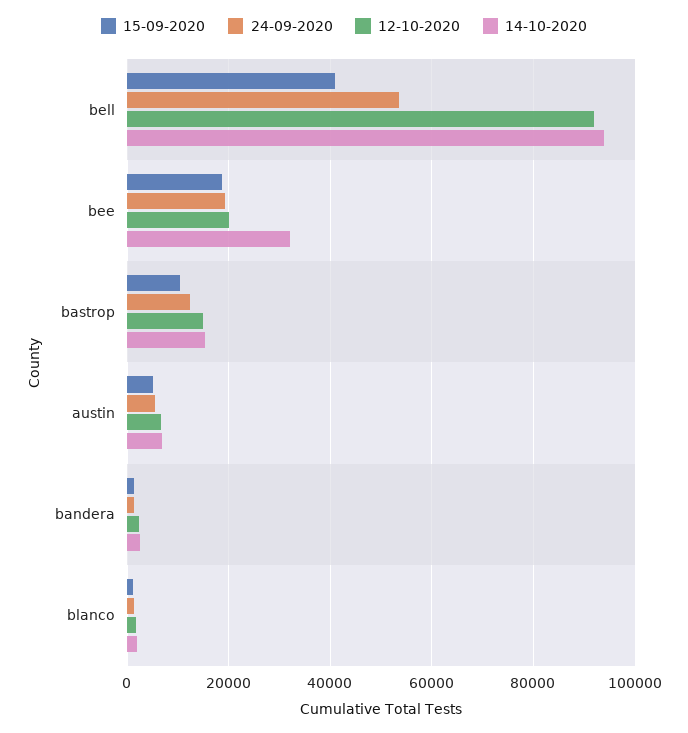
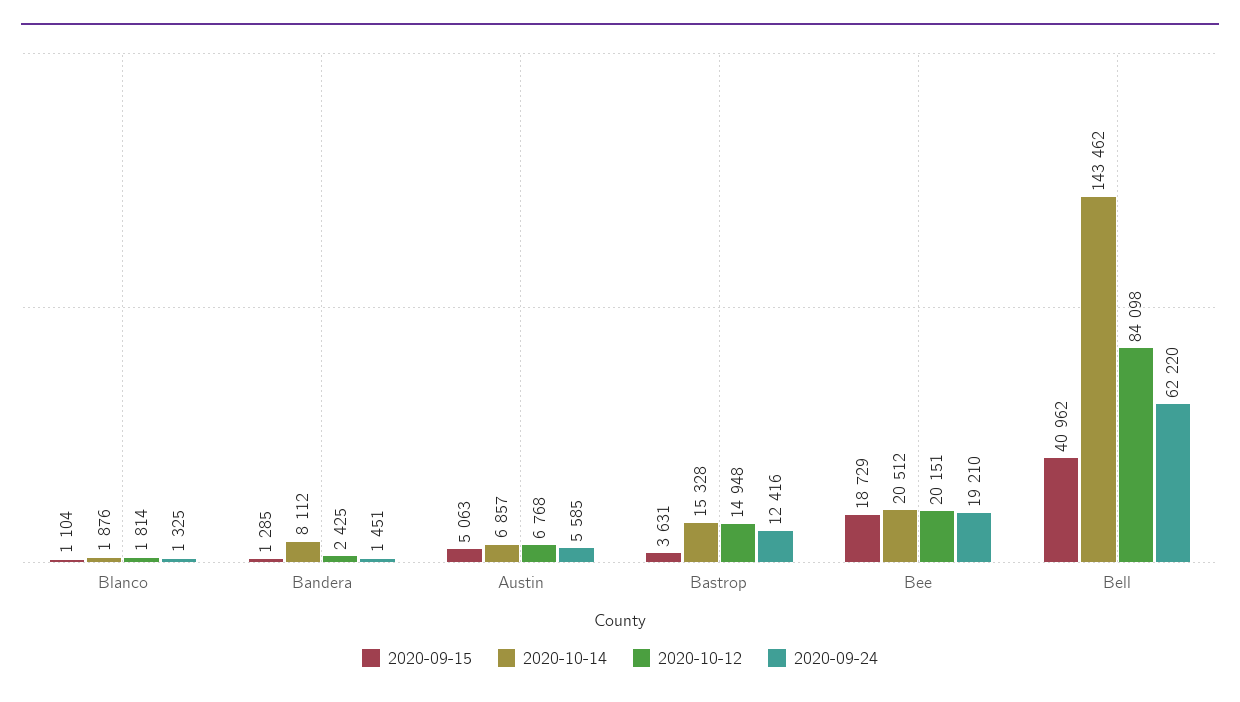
  {
    "15-09-2020": {
      "bell": 40962,
      "bee": 18729,
-     "bastrop": 10000,
+     "bastrop": 3631,
      "austin": 5063,
      "bandera": 1285,
      "blanco": 1104
    },
    "24-09-2020": {
-     "bell": 54000,
+     "bell": 62220,
      "bee": 19210,
      "bastrop": 12416,
      "austin": 5585,
      "bandera": 1451,
      "blanco": 1325
    },
    "12-10-2020": {
-     "bell": 92000,
+     "bell": 84098,
      "bee": 20151,
      "bastrop": 14948,
      "austin": 6768,
      "bandera": 2425,
      "blanco": 1814
    },
    "14-10-2020": {
-     "bell": 94000,
+     "bell": 143462,
-     "bee": 32000,
+     "bee": 20512,
      "bastrop": 15328,
      "austin": 6857,
-     "bandera": 2000,
+     "bandera": 8112,
      "blanco": 1876
    }
  }

